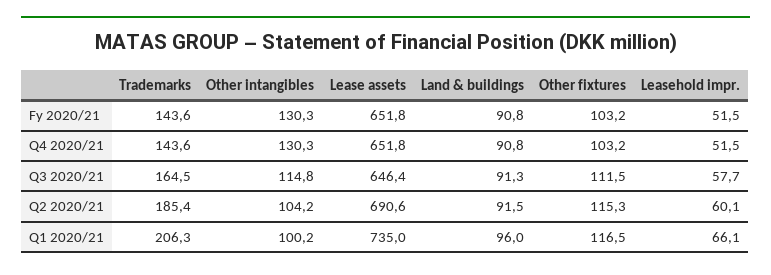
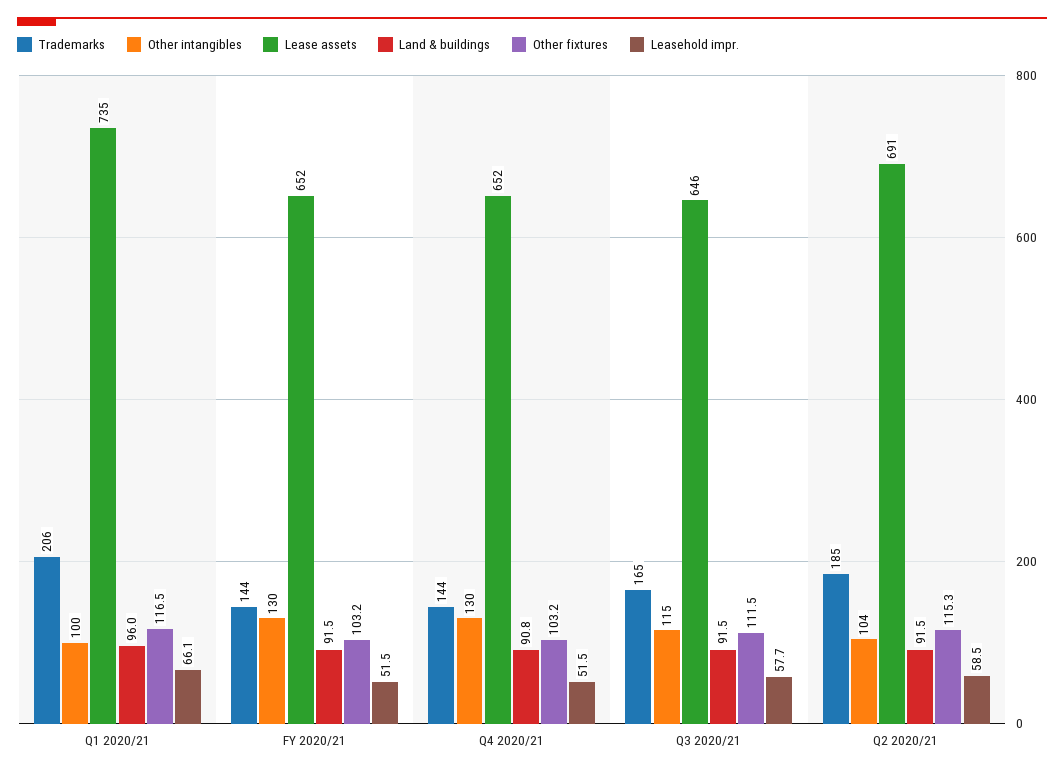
  {
    "Trademarks": {
      "Fy 2020/21": 143.6,
      "Q4 2020/21": 143.6,
      "Q3 2020/21": 164.5,
      "Q2 2020/21": 185.4,
      "Q1 2020/21": 206.3
    },
    "Other intangibles": {
      "Fy 2020/21": 130.3,
      "Q4 2020/21": 130.3,
      "Q3 2020/21": 114.8,
      "Q2 2020/21": 104.2,
      "Q1 2020/21": 100.2
    },
    "Lease assets": {
      "Fy 2020/21": 651.8,
      "Q4 2020/21": 651.8,
      "Q3 2020/21": 646.4,
      "Q2 2020/21": 690.6,
      "Q1 2020/21": 735
    },
    "Land & buildings": {
-     "Fy 2020/21": 90.8,
+     "Fy 2020/21": 91.5,
      "Q4 2020/21": 90.8,
-     "Q3 2020/21": 91.3,
+     "Q3 2020/21": 91.5,
      "Q2 2020/21": 91.5,
      "Q1 2020/21": 96
    },
    "Other fixtures": {
      "Fy 2020/21": 103.2,
      "Q4 2020/21": 103.2,
      "Q3 2020/21": 111.5,
      "Q2 2020/21": 115.3,
      "Q1 2020/21": 116.5
    },
    "Leasehold impr.": {
      "Fy 2020/21": 51.5,
      "Q4 2020/21": 51.5,
      "Q3 2020/21": 57.7,
-     "Q2 2020/21": 60.1,
+     "Q2 2020/21": 58.5,
      "Q1 2020/21": 66.1
    }
  }

